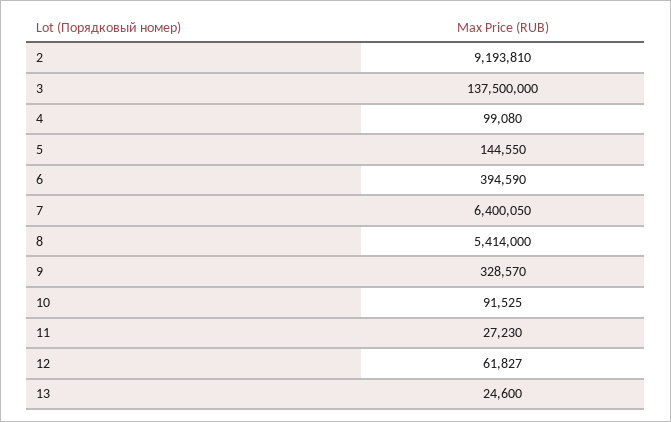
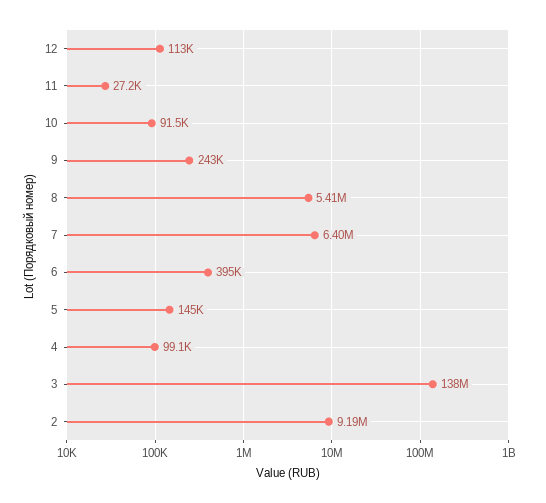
  {
    "2": 9193810,
    "3": 137500000,
    "4": 99080,
    "5": 144550,
    "6": 394590,
    "7": 6400050,
    "8": 5414000,
-   "9": 328570,
+   "9": 243000,
    "10": 91525,
    "11": 27230,
-   "12": 61827,
+   "12": 113000
-   "13": 24600
  }

